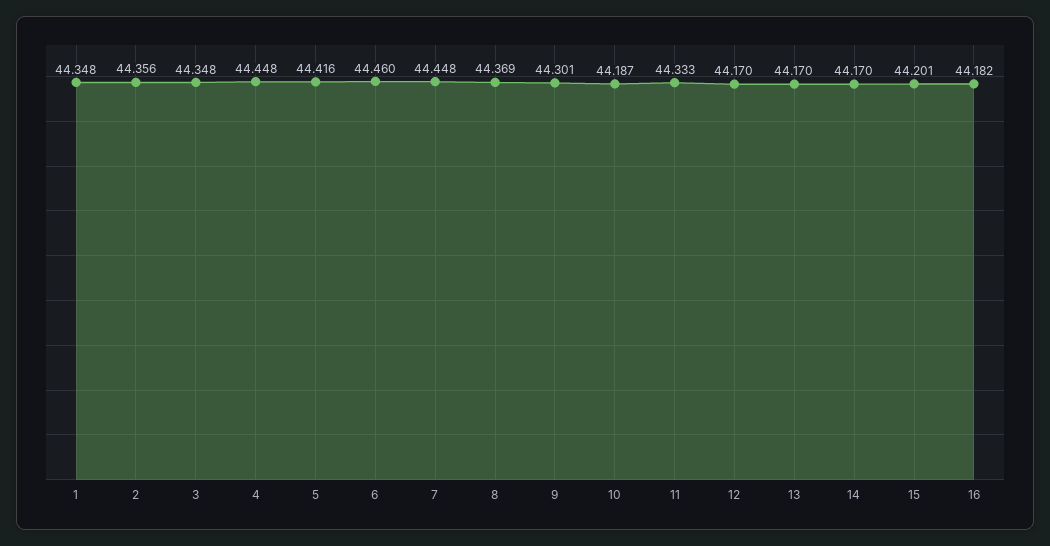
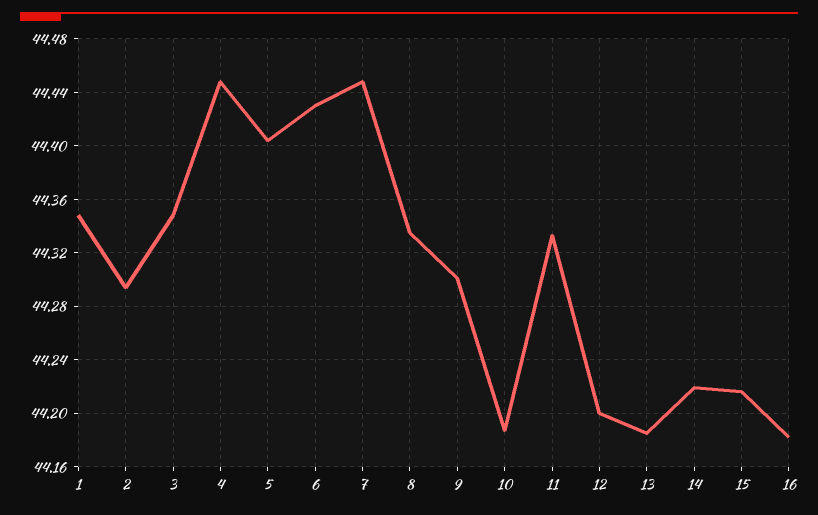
  {
    "1": 44.348,
-   "2": 44.356,
+   "2": 44.295,
    "3": 44.348,
    "4": 44.448,
-   "5": 44.416,
+   "5": 44.405,
-   "6": 44.46,
+   "6": 44.43,
    "7": 44.448,
-   "8": 44.369,
+   "8": 44.335,
    "9": 44.301,
    "10": 44.187,
    "11": 44.333,
-   "12": 44.17,
+   "12": 44.2,
-   "13": 44.17,
+   "13": 44.185,
-   "14": 44.17,
+   "14": 44.22,
-   "15": 44.201,
+   "15": 44.215,
    "16": 44.182
  }

